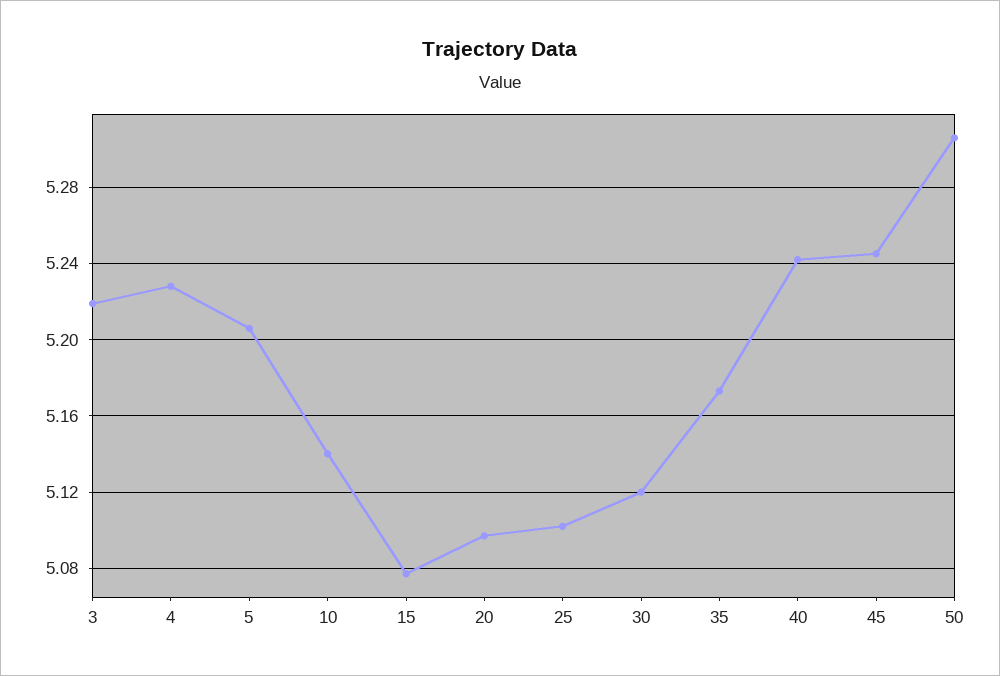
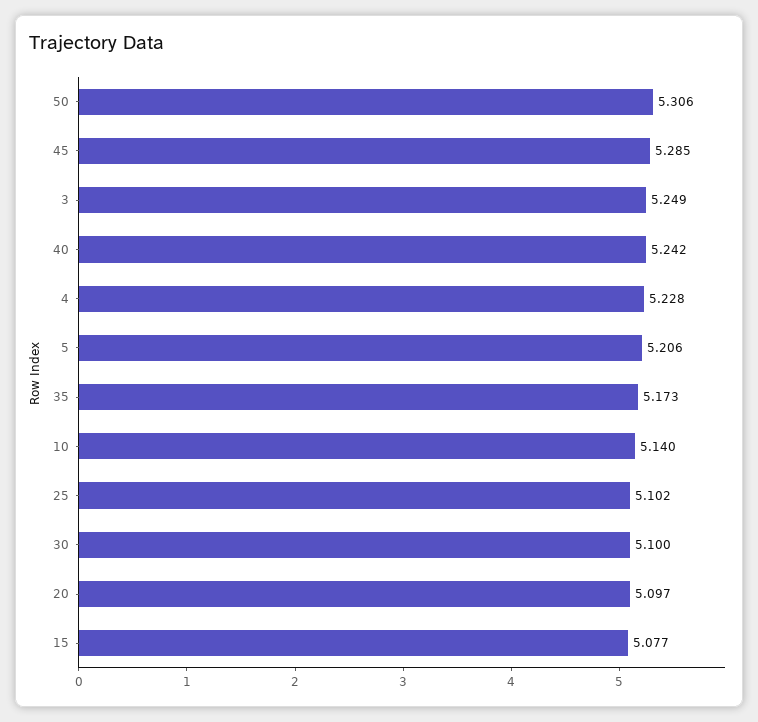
  {
-   "3": 5.22,
+   "3": 5.249,
    "4": 5.228,
    "5": 5.206,
    "10": 5.14,
    "15": 5.077,
    "20": 5.097,
    "25": 5.102,
-   "30": 5.12,
+   "30": 5.1,
    "35": 5.173,
    "40": 5.242,
-   "45": 5.245,
+   "45": 5.285,
    "50": 5.306
  }

